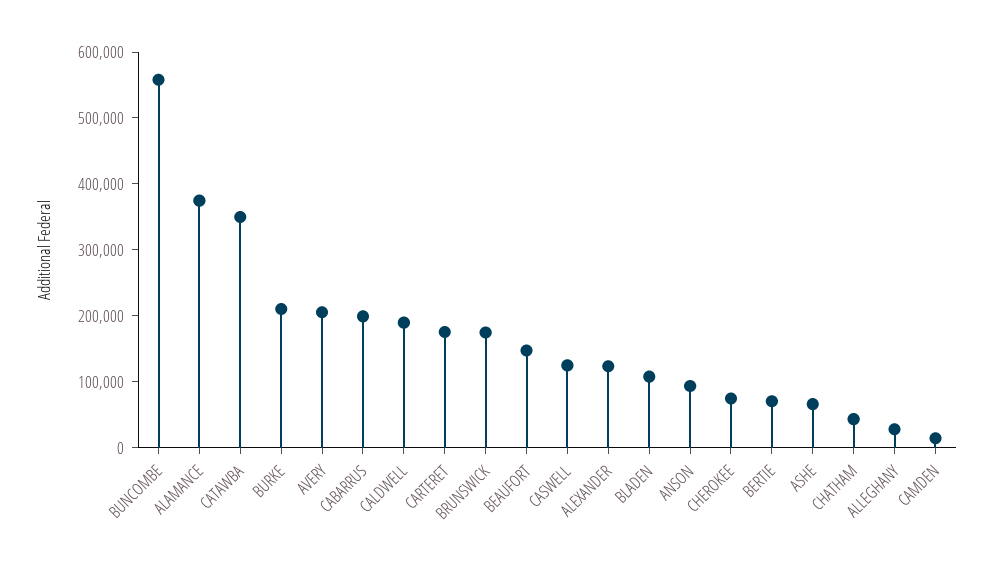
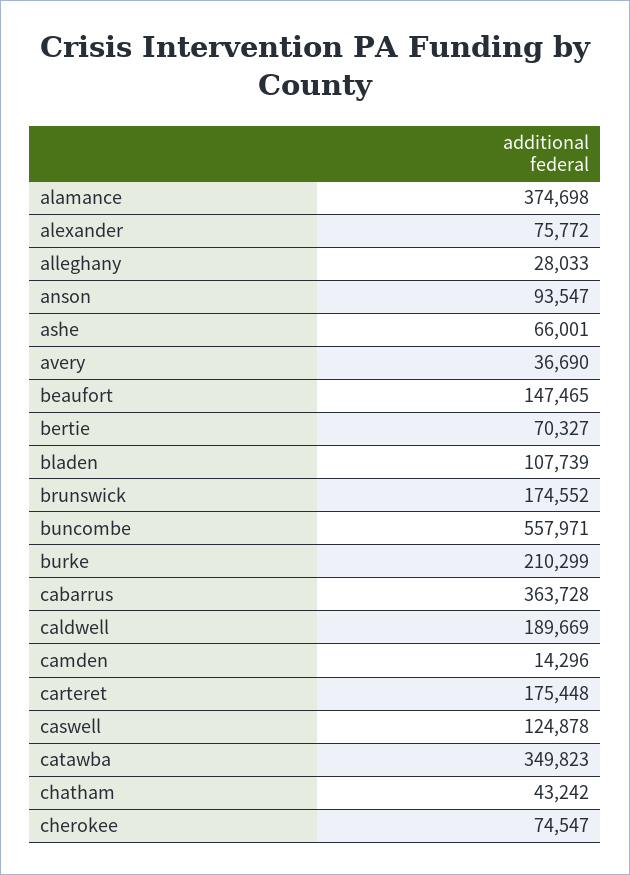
  {
    "BUNCOMBE": 557971,
    "ALAMANCE": 374698,
    "CATAWBA": 349823,
    "BURKE": 210299,
-   "AVERY": 200000,
+   "AVERY": 36690,
-   "CABARRUS": 200000,
+   "CABARRUS": 363728,
    "CALDWELL": 189669,
    "CARTERET": 175448,
    "BRUNSWICK": 174552,
    "BEAUFORT": 147465,
    "CASWELL": 124878,
-   "ALEXANDER": 120000,
+   "ALEXANDER": 75772,
    "BLADEN": 107739,
    "ANSON": 93547,
    "CHEROKEE": 74547,
    "BERTIE": 70327,
    "ASHE": 66001,
    "CHATHAM": 43242,
    "ALLEGHANY": 28033,
    "CAMDEN": 14296
  }

